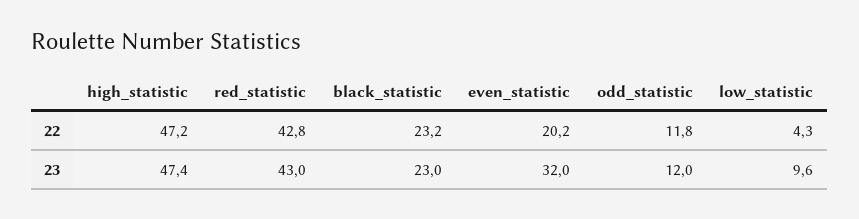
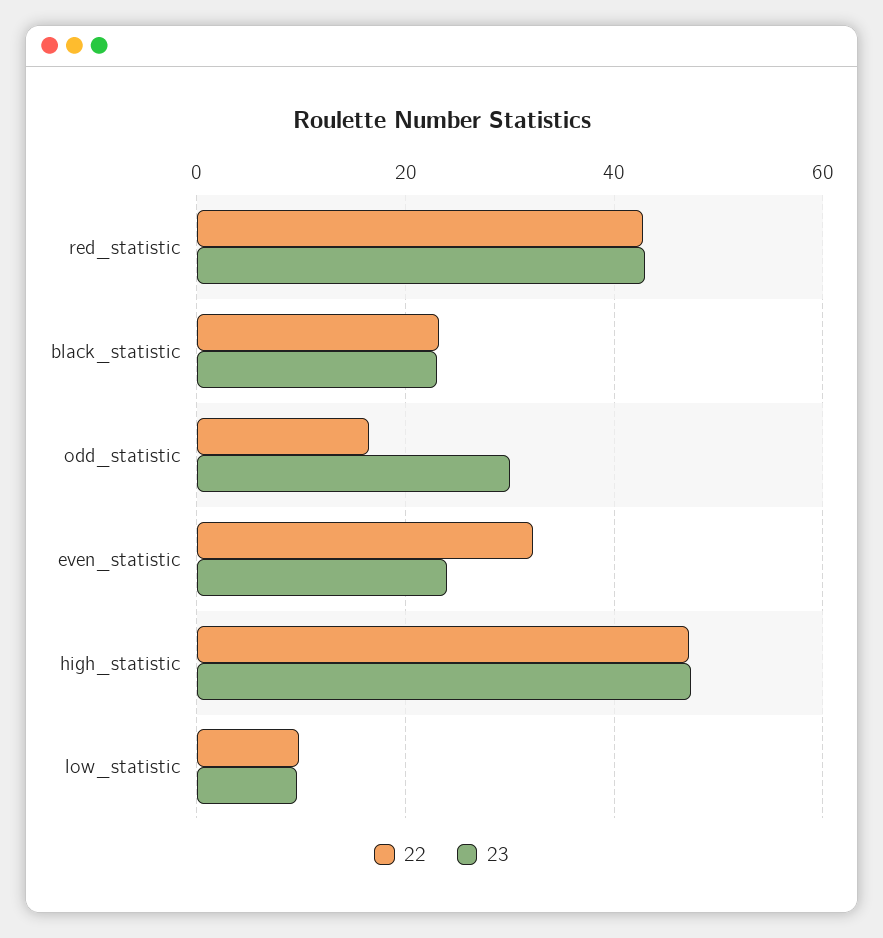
  {
    "22": {
      "high_statistic": 47.2,
      "red_statistic": 42.8,
      "black_statistic": 23.2,
-     "even_statistic": 20.2,
+     "even_statistic": 32,
-     "odd_statistic": 11.8,
+     "odd_statistic": 16,
-     "low_statistic": 4.3
+     "low_statistic": 10
    },
    "23": {
      "high_statistic": 47.4,
      "red_statistic": 43,
      "black_statistic": 23,
-     "even_statistic": 32,
+     "even_statistic": 24,
-     "odd_statistic": 12,
+     "odd_statistic": 30,
      "low_statistic": 9.6
    }
  }

